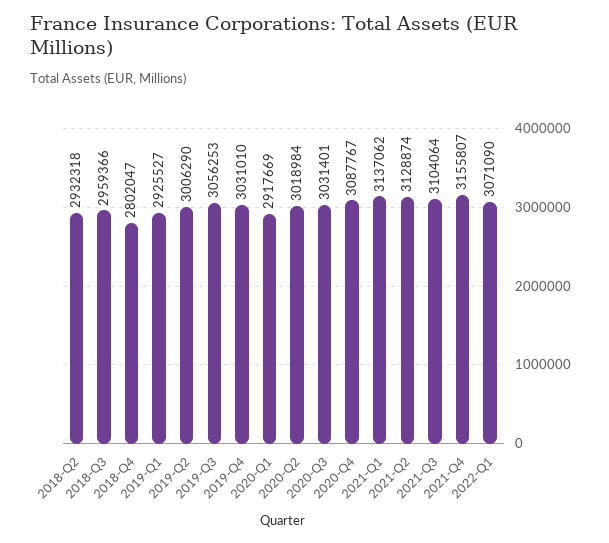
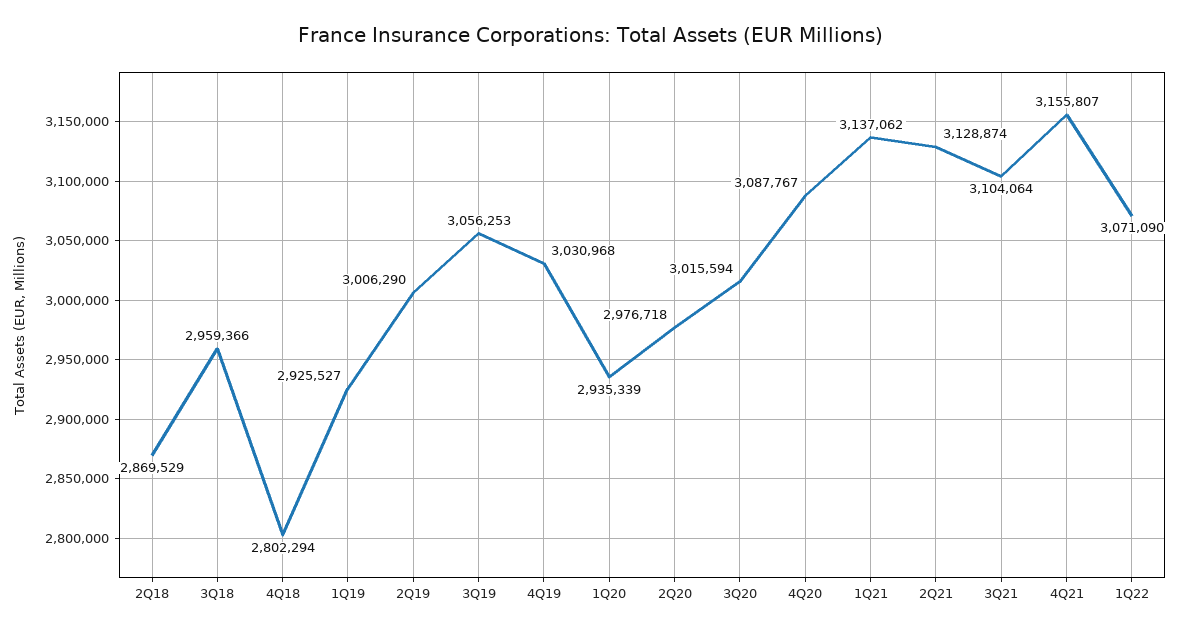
  {
-   "2018-Q2": 2932318,
+   "2018-Q2": 2869529,
    "2018-Q3": 2959366,
-   "2018-Q4": 2802047,
+   "2018-Q4": 2802294,
    "2019-Q1": 2925527,
    "2019-Q2": 3006290,
    "2019-Q3": 3056253,
-   "2019-Q4": 3031010,
+   "2019-Q4": 3030968,
-   "2020-Q1": 2917669,
+   "2020-Q1": 2935339,
-   "2020-Q2": 3018984,
+   "2020-Q2": 2976718,
-   "2020-Q3": 3031401,
+   "2020-Q3": 3015594,
    "2020-Q4": 3087767,
    "2021-Q1": 3137062,
    "2021-Q2": 3128874,
    "2021-Q3": 3104064,
    "2021-Q4": 3155807,
    "2022-Q1": 3071090
  }

